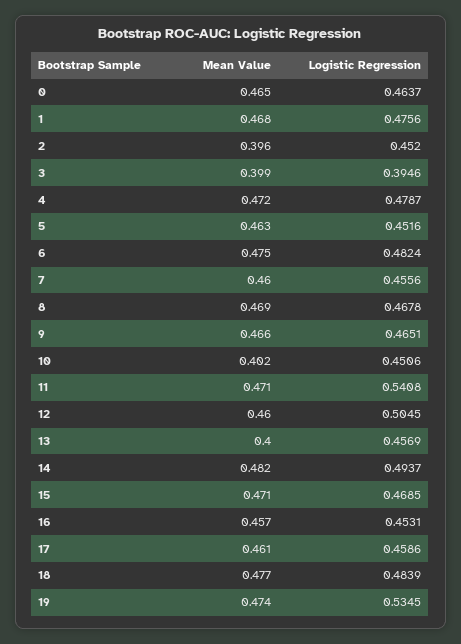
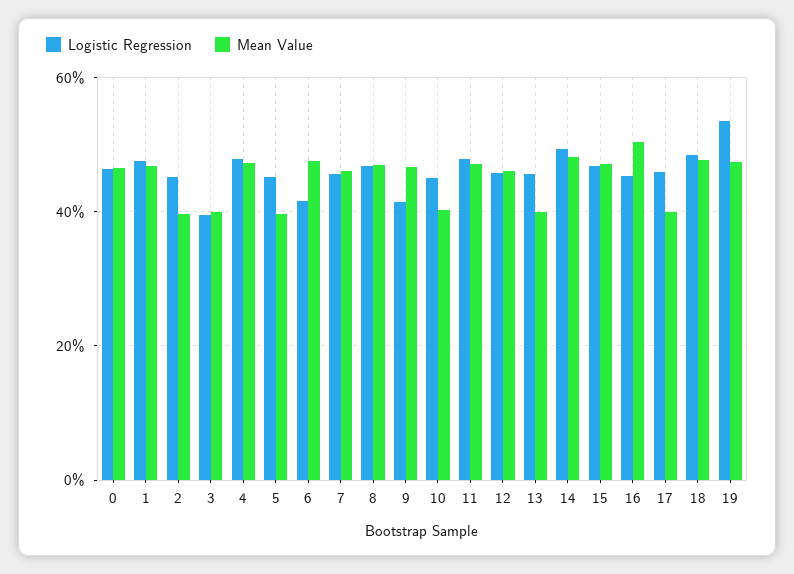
  {
    "Mean Value": {
      "0": 0.465,
      "1": 0.468,
      "2": 0.396,
      "3": 0.399,
      "4": 0.472,
-     "5": 0.463,
+     "5": 0.4,
      "6": 0.475,
      "7": 0.46,
      "8": 0.469,
      "9": 0.466,
      "10": 0.402,
      "11": 0.471,
      "12": 0.46,
      "13": 0.4,
      "14": 0.482,
      "15": 0.471,
-     "16": 0.457,
+     "16": 0.5,
-     "17": 0.461,
+     "17": 0.4,
      "18": 0.477,
      "19": 0.474
    },
    "Logistic Regression": {
      "0": 0.4637,
      "1": 0.4756,
      "2": 0.452,
      "3": 0.3946,
      "4": 0.4787,
      "5": 0.4516,
-     "6": 0.4824,
+     "6": 0.42,
      "7": 0.4556,
      "8": 0.4678,
-     "9": 0.4651,
+     "9": 0.42,
      "10": 0.4506,
-     "11": 0.5408,
+     "11": 0.48,
-     "12": 0.5045,
+     "12": 0.46,
      "13": 0.4569,
      "14": 0.4937,
      "15": 0.4685,
      "16": 0.4531,
      "17": 0.4586,
      "18": 0.4839,
      "19": 0.5345
    }
  }

